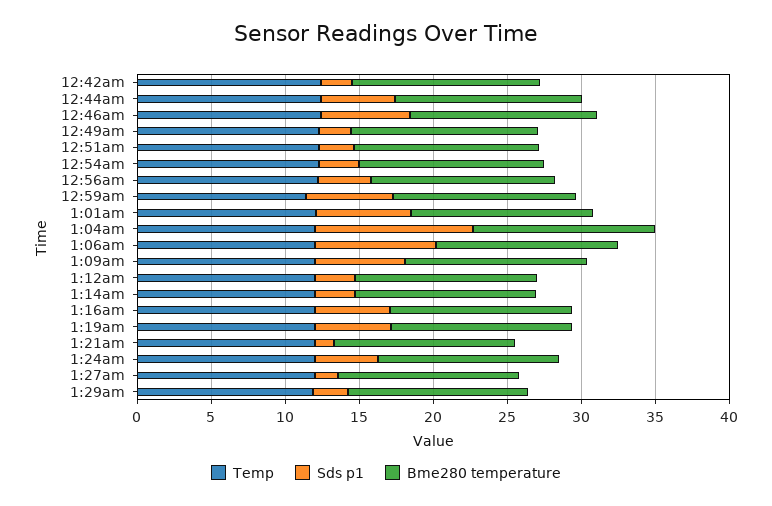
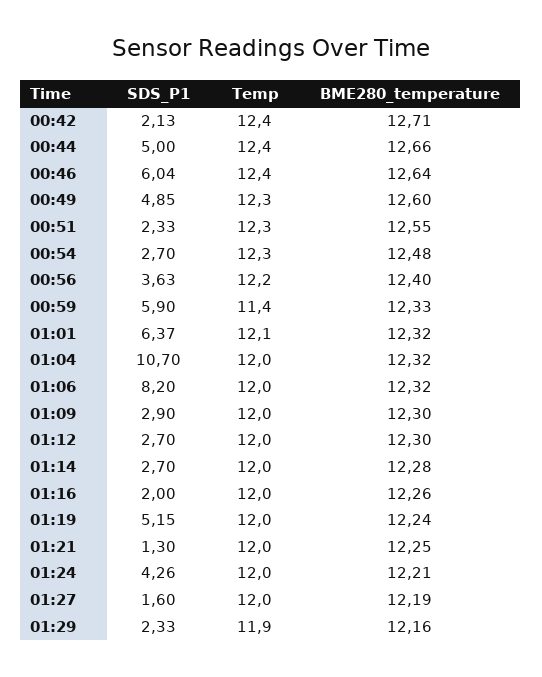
  {
    "Temp": {
      "12:42am": 12.4,
      "12:44am": 12.4,
      "12:46am": 12.4,
      "12:49am": 12.3,
      "12:51am": 12.3,
      "12:54am": 12.3,
      "12:56am": 12.2,
      "12:59am": 11.4,
      "1:01am": 12.1,
      "1:04am": 12,
      "1:06am": 12,
      "1:09am": 12,
      "1:12am": 12,
      "1:14am": 12,
      "1:16am": 12,
      "1:19am": 12,
      "1:21am": 12,
      "1:24am": 12,
      "1:27am": 12,
      "1:29am": 11.9
    },
    "Sds p1": {
      "12:42am": 2.13,
      "12:44am": 5,
      "12:46am": 6.04,
-     "12:49am": 2,
+     "12:49am": 4.85,
      "12:51am": 2.33,
      "12:54am": 2.7,
      "12:56am": 3.63,
      "12:59am": 5.9,
      "1:01am": 6.37,
      "1:04am": 10.7,
      "1:06am": 8.2,
-     "1:09am": 6,
+     "1:09am": 2.9,
      "1:12am": 2.7,
      "1:14am": 2.7,
-     "1:16am": 5,
+     "1:16am": 2,
      "1:19am": 5.15,
      "1:21am": 1.3,
      "1:24am": 4.26,
      "1:27am": 1.6,
      "1:29am": 2.33
    },
    "Bme280 temperature": {
      "12:42am": 12.71,
      "12:44am": 12.66,
      "12:46am": 12.64,
      "12:49am": 12.6,
      "12:51am": 12.55,
      "12:54am": 12.48,
      "12:56am": 12.4,
      "12:59am": 12.33,
      "1:01am": 12.32,
      "1:04am": 12.32,
      "1:06am": 12.32,
      "1:09am": 12.3,
      "1:12am": 12.3,
      "1:14am": 12.28,
      "1:16am": 12.26,
      "1:19am": 12.24,
      "1:21am": 12.25,
      "1:24am": 12.21,
      "1:27am": 12.19,
      "1:29am": 12.16
    }
  }

